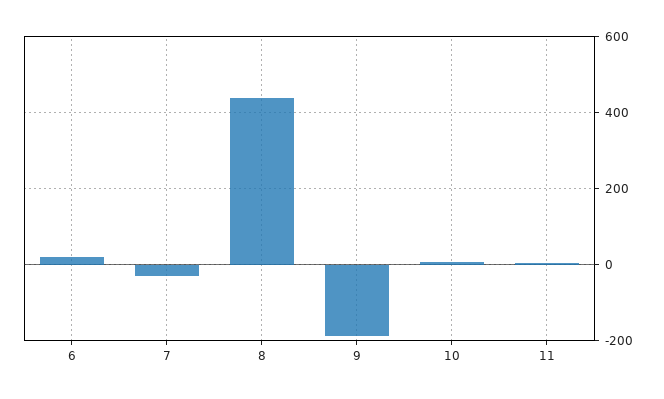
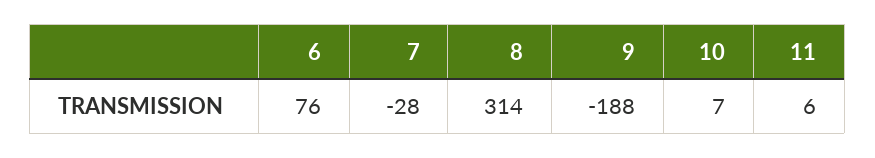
  {
-   "6": 20,
+   "6": 76,
    "7": -28,
-   "8": 440,
+   "8": 314,
    "9": -188,
    "10": 7,
    "11": 6
  }

